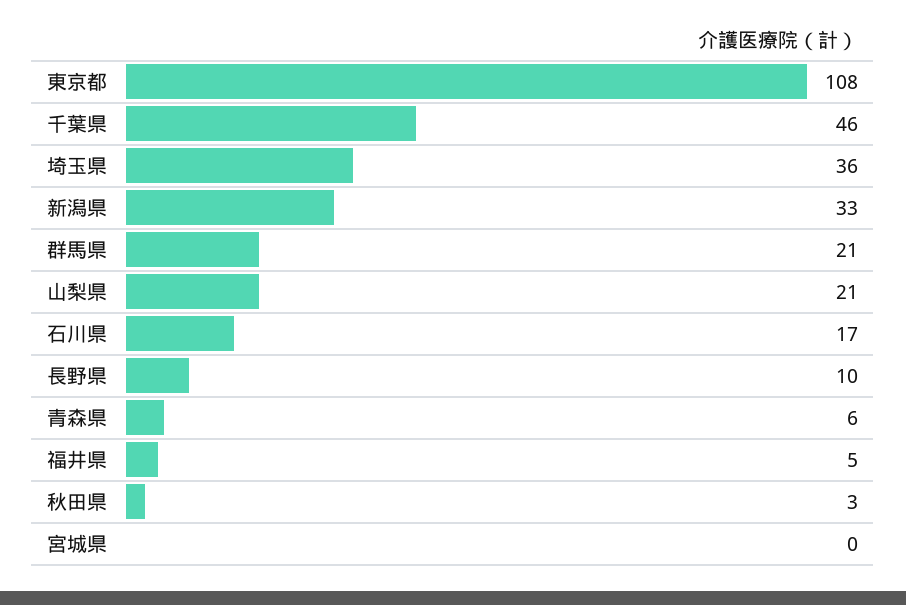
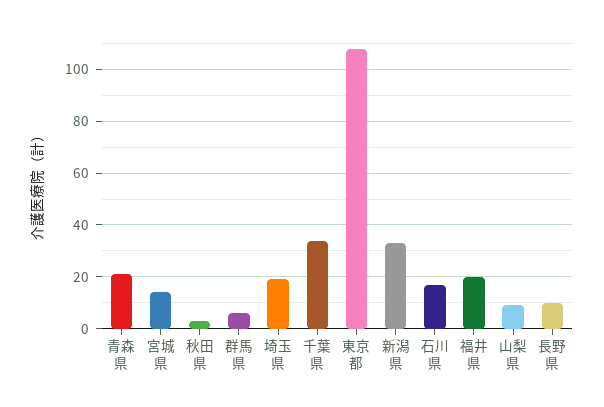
  {
    "東京都": 108,
-   "千葉県": 46,
+   "千葉県": 35,
-   "埼玉県": 36,
+   "埼玉県": 20,
    "新潟県": 33,
-   "群馬県": 21,
+   "群馬県": 5,
-   "山梨県": 21,
+   "山梨県": 10,
    "石川県": 17,
    "長野県": 10,
-   "青森県": 6,
+   "青森県": 20,
-   "福井県": 5,
+   "福井県": 20,
    "秋田県": 3,
-   "宮城県": 0
+   "宮城県": 15
  }

